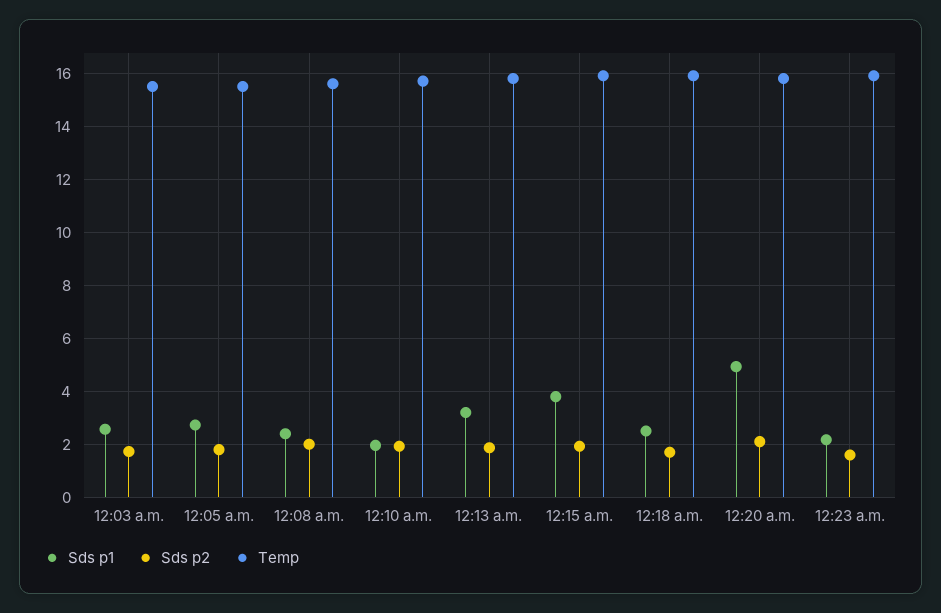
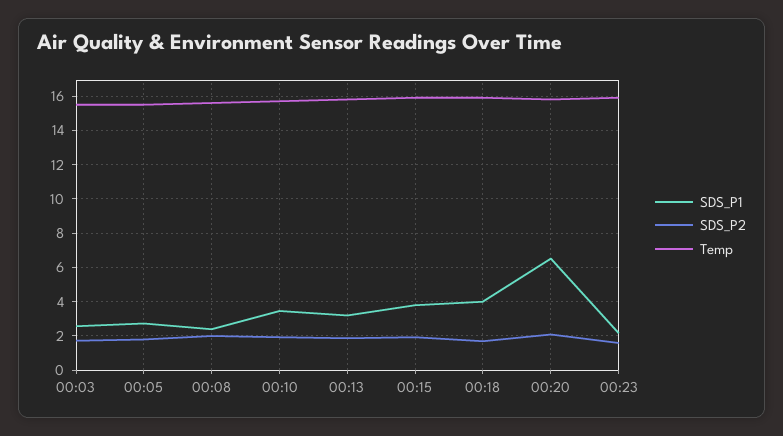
  {
    "Sds p1": {
      "12:03 a.m.": 2.5,
      "12:05 a.m.": 2.75,
      "12:08 a.m.": 2.5,
-     "12:10 a.m.": 2,
+     "12:10 a.m.": 3.5,
      "12:13 a.m.": 3.25,
      "12:15 a.m.": 3.75,
-     "12:18 a.m.": 2.5,
+     "12:18 a.m.": 4,
-     "12:20 a.m.": 5,
+     "12:20 a.m.": 6.5,
      "12:23 a.m.": 2.25
    },
    "Sds p2": {
      "12:03 a.m.": 1.75,
      "12:05 a.m.": 1.75,
      "12:08 a.m.": 2,
      "12:10 a.m.": 2,
      "12:13 a.m.": 1.75,
      "12:15 a.m.": 2,
      "12:18 a.m.": 1.75,
      "12:20 a.m.": 2,
      "12:23 a.m.": 1.5
    },
    "Temp": {
      "12:03 a.m.": 15.5,
      "12:05 a.m.": 15.5,
      "12:08 a.m.": 15.5,
      "12:10 a.m.": 15.75,
      "12:13 a.m.": 15.75,
      "12:15 a.m.": 16,
      "12:18 a.m.": 16,
      "12:20 a.m.": 15.75,
      "12:23 a.m.": 16
    }
  }

